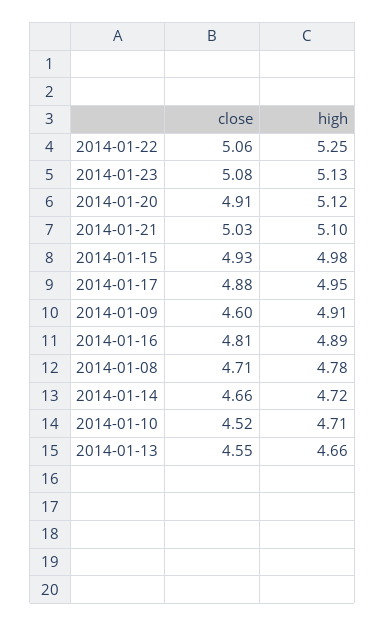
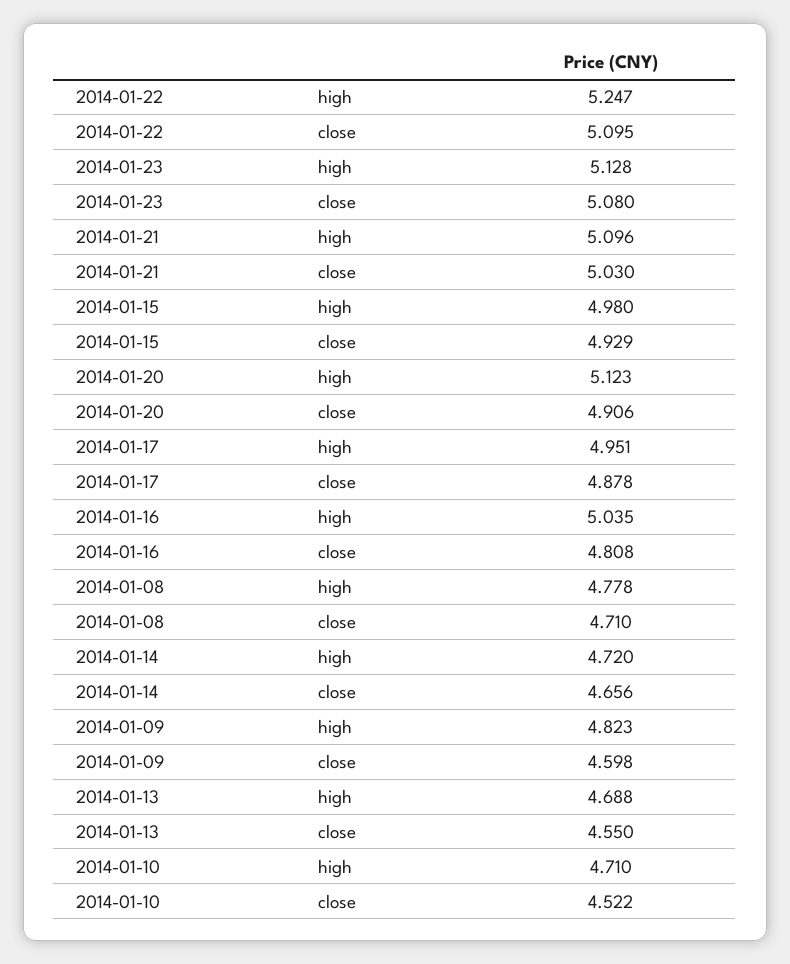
  {
    "close": {
-     "2014-01-22": 5.06,
+     "2014-01-22": 5.095,
      "2014-01-23": 5.08,
      "2014-01-20": 4.906,
      "2014-01-21": 5.03,
      "2014-01-15": 4.929,
      "2014-01-17": 4.878,
      "2014-01-09": 4.598,
      "2014-01-16": 4.808,
      "2014-01-08": 4.71,
      "2014-01-14": 4.656,
      "2014-01-10": 4.522,
      "2014-01-13": 4.55
    },
    "high": {
      "2014-01-22": 5.247,
      "2014-01-23": 5.128,
      "2014-01-20": 5.123,
      "2014-01-21": 5.096,
      "2014-01-15": 4.98,
      "2014-01-17": 4.951,
-     "2014-01-09": 4.91,
+     "2014-01-09": 4.823,
-     "2014-01-16": 4.89,
+     "2014-01-16": 5.035,
      "2014-01-08": 4.778,
      "2014-01-14": 4.72,
      "2014-01-10": 4.71,
-     "2014-01-13": 4.66
+     "2014-01-13": 4.688
    }
  }

